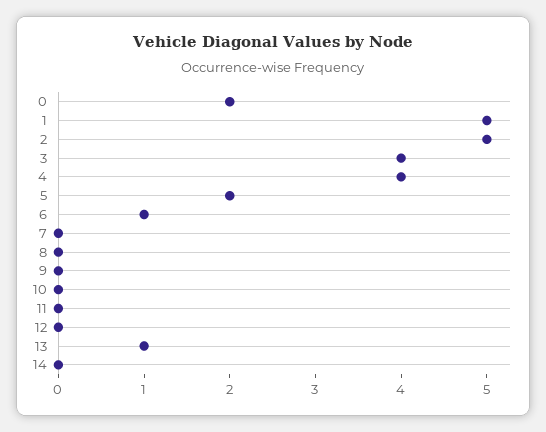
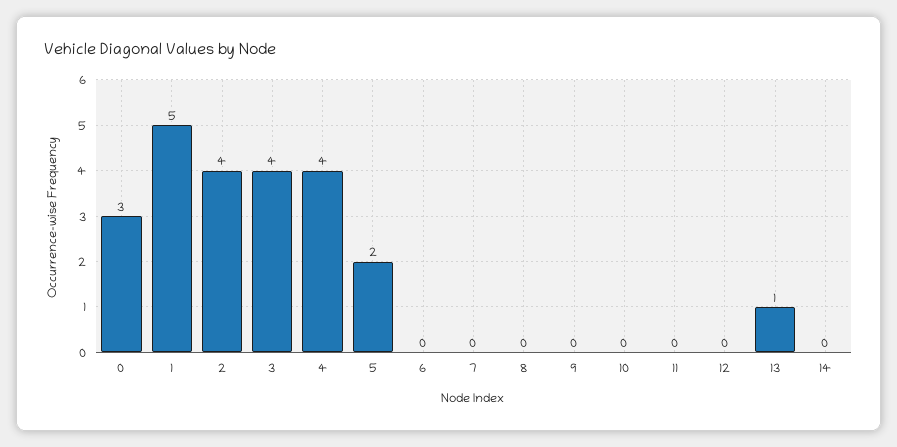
  {
-   "0": 2,
+   "0": 3,
    "1": 5,
-   "2": 5,
+   "2": 4,
    "3": 4,
    "4": 4,
    "5": 2,
-   "6": 1,
+   "6": 0,
    "7": 0,
    "8": 0,
    "9": 0,
    "10": 0,
    "11": 0,
    "12": 0,
    "13": 1,
    "14": 0
  }

